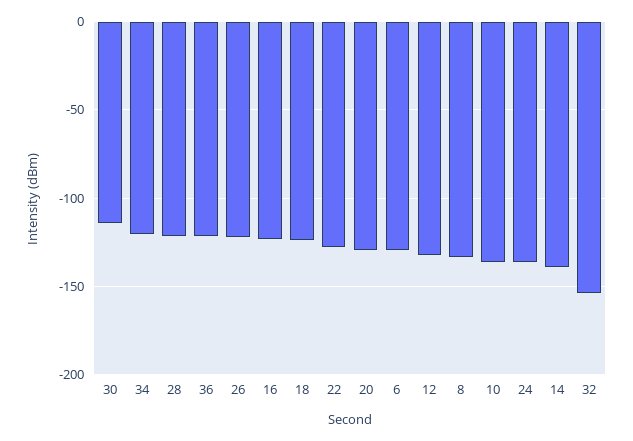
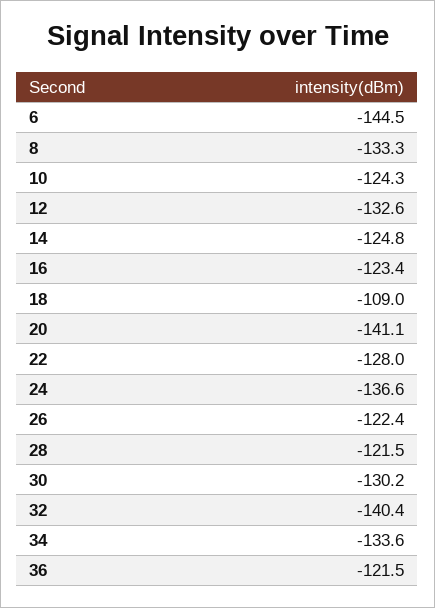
  {
-   "30": -115,
+   "30": -130.2,
-   "34": -120,
+   "34": -133.6,
    "28": -121.5,
    "36": -121.5,
    "26": -122.4,
    "16": -123.4,
-   "18": -125,
+   "18": -109,
    "22": -128,
-   "20": -130,
+   "20": -141.1,
-   "6": -130,
+   "6": -144.5,
    "12": -132.6,
    "8": -133.3,
-   "10": -135,
+   "10": -124.3,
    "24": -136.6,
-   "14": -140,
+   "14": -124.8,
-   "32": -155
+   "32": -140.4
  }

